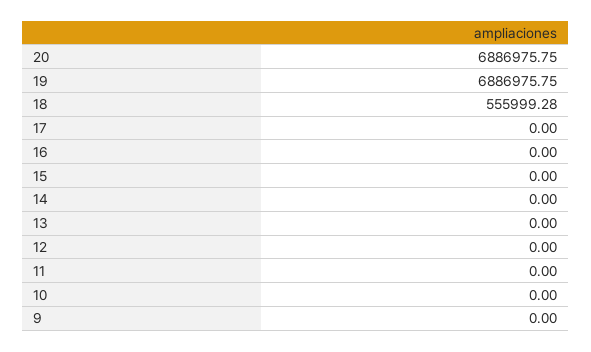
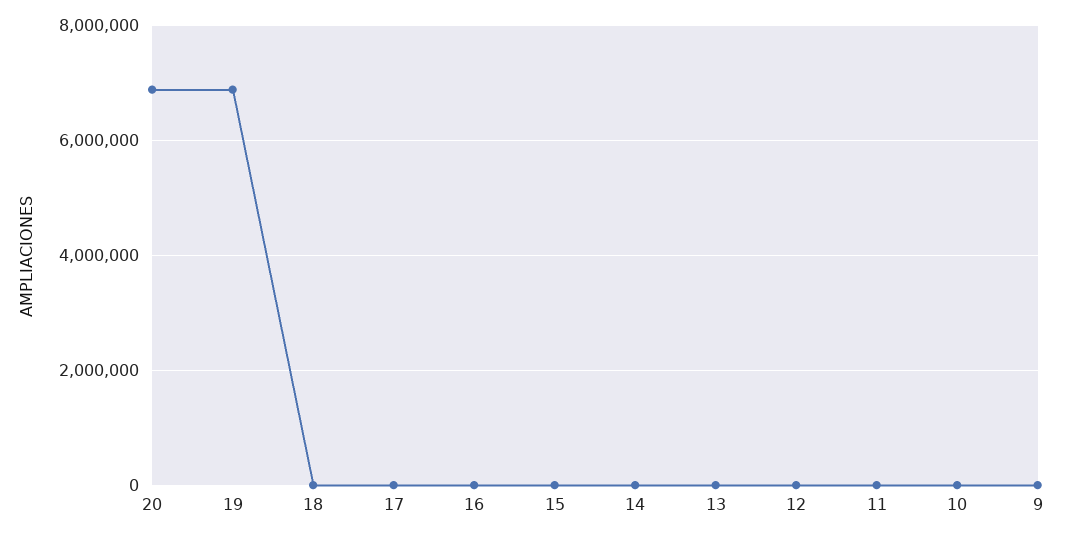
  {
    "20": 6886975.75,
    "19": 6886975.75,
-   "18": 555999.28,
+   "18": 0,
    "17": 0,
    "16": 0,
    "15": 0,
    "14": 0,
    "13": 0,
    "12": 0,
    "11": 0,
    "10": 0,
    "9": 0
  }

